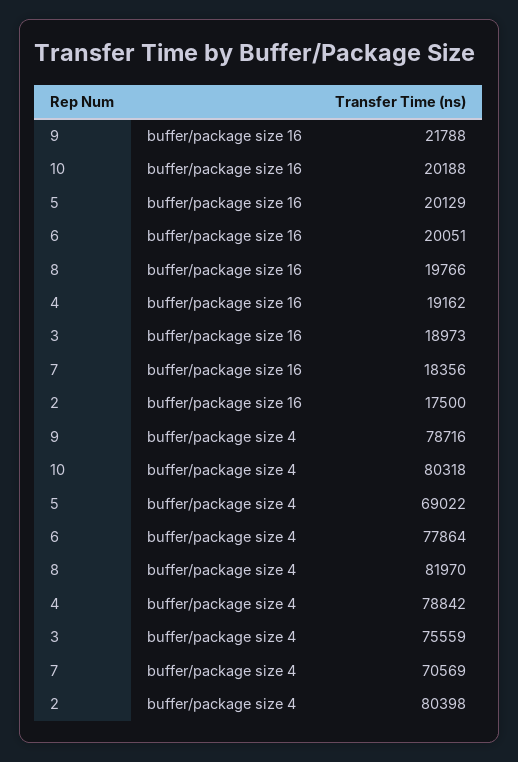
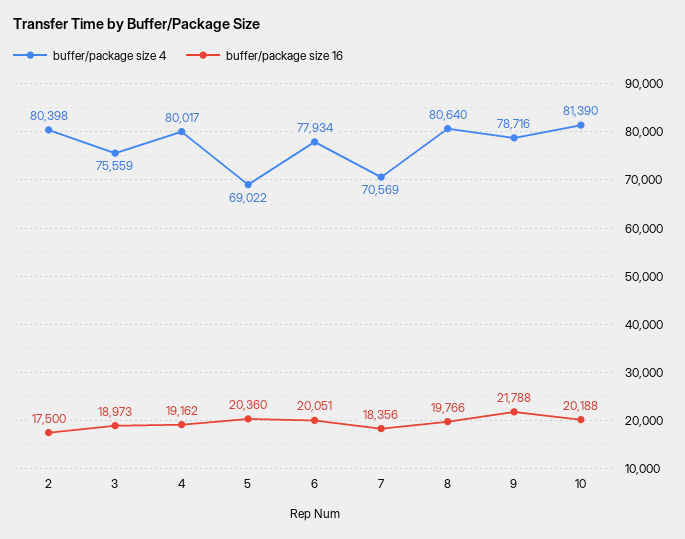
  {
    "buffer/package size 16": {
      "9": 21788,
      "10": 20188,
-     "5": 20129,
+     "5": 20360,
      "6": 20051,
      "8": 19766,
      "4": 19162,
      "3": 18973,
      "7": 18356,
      "2": 17500
    },
    "buffer/package size 4": {
      "9": 78716,
-     "10": 80318,
+     "10": 81390,
      "5": 69022,
-     "6": 77864,
+     "6": 77934,
-     "8": 81970,
+     "8": 80640,
-     "4": 78842,
+     "4": 80017,
      "3": 75559,
      "7": 70569,
      "2": 80398
    }
  }

